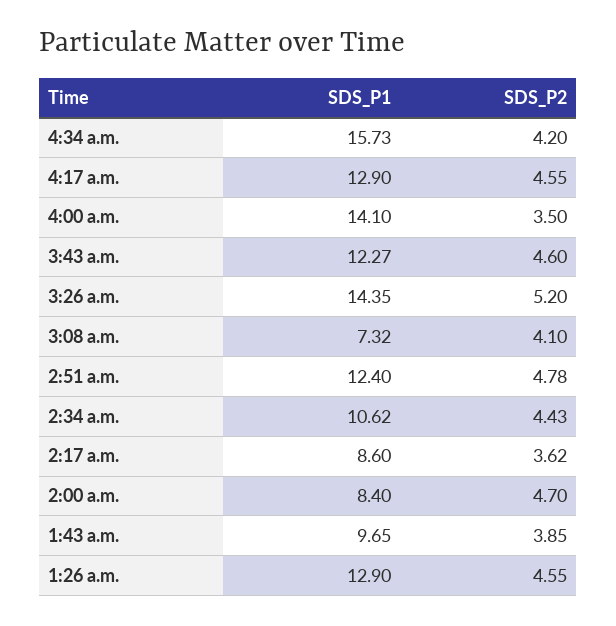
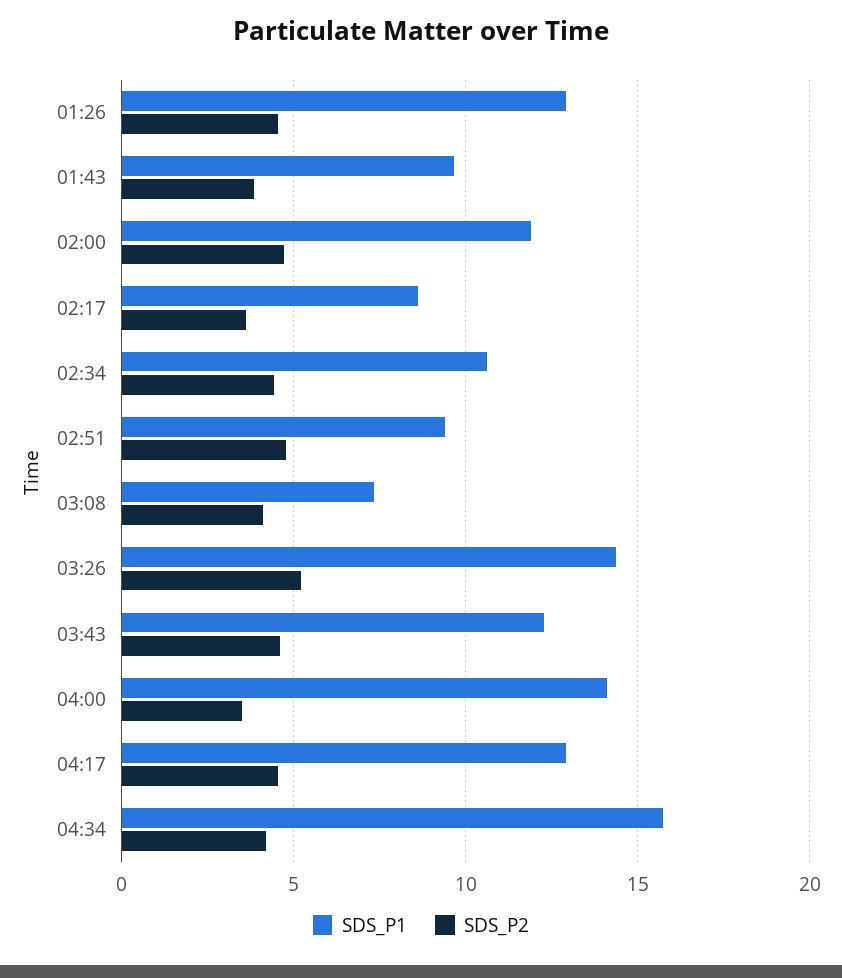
  {
    "SDS_P1": {
      "4:34 a.m.": 15.73,
      "4:17 a.m.": 12.9,
      "4:00 a.m.": 14.1,
      "3:43 a.m.": 12.27,
      "3:26 a.m.": 14.35,
      "3:08 a.m.": 7.32,
-     "2:51 a.m.": 12.4,
+     "2:51 a.m.": 9.5,
      "2:34 a.m.": 10.62,
      "2:17 a.m.": 8.6,
-     "2:00 a.m.": 8.4,
+     "2:00 a.m.": 12,
      "1:43 a.m.": 9.65,
      "1:26 a.m.": 12.9
    },
    "SDS_P2": {
      "4:34 a.m.": 4.2,
      "4:17 a.m.": 4.55,
      "4:00 a.m.": 3.5,
      "3:43 a.m.": 4.6,
      "3:26 a.m.": 5.2,
      "3:08 a.m.": 4.1,
      "2:51 a.m.": 4.78,
      "2:34 a.m.": 4.43,
      "2:17 a.m.": 3.62,
      "2:00 a.m.": 4.7,
      "1:43 a.m.": 3.85,
      "1:26 a.m.": 4.55
    }
  }

